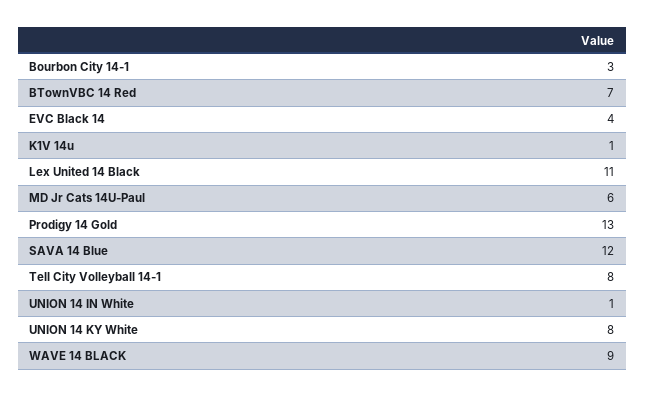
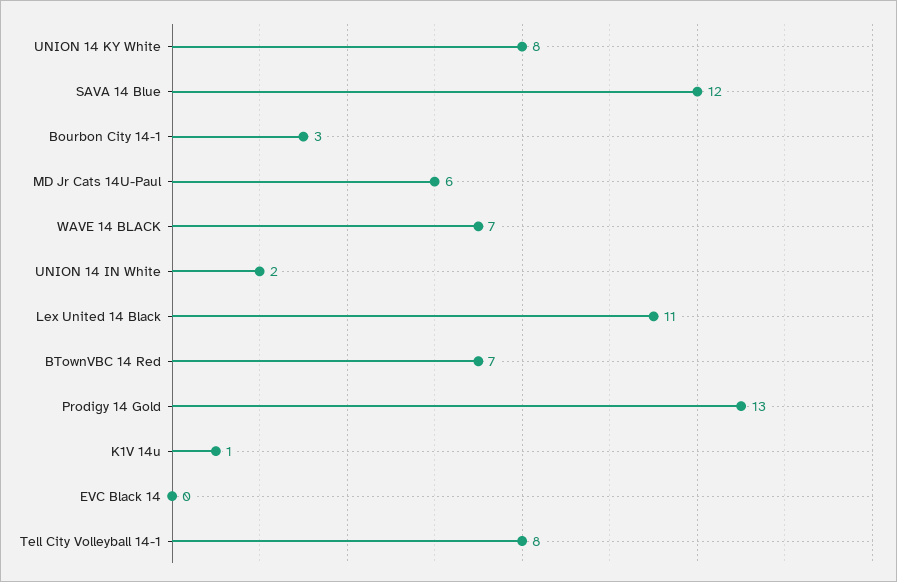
  {
    "Bourbon City 14-1": 3,
    "BTownVBC 14 Red": 7,
-   "EVC Black 14": 4,
+   "EVC Black 14": 0,
    "K1V 14u": 1,
    "Lex United 14 Black": 11,
    "MD Jr Cats 14U-Paul": 6,
    "Prodigy 14 Gold": 13,
    "SAVA 14 Blue": 12,
    "Tell City Volleyball 14-1": 8,
-   "UNION 14 IN White": 1,
+   "UNION 14 IN White": 2,
    "UNION 14 KY White": 8,
-   "WAVE 14 BLACK": 9
+   "WAVE 14 BLACK": 7
  }

